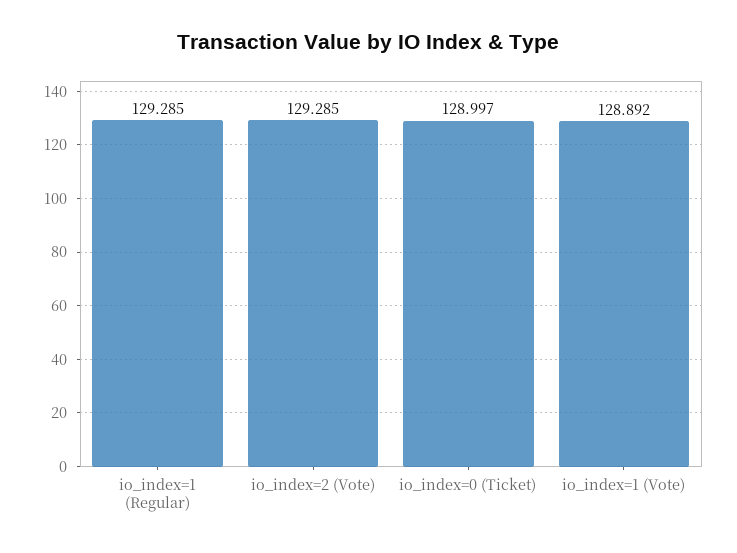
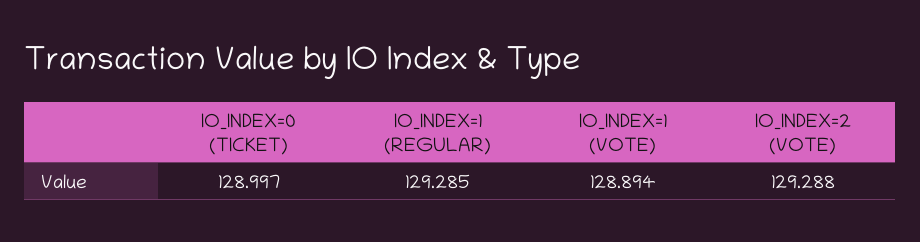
  {
    "io_index=1 (Regular)": 129.285,
-   "io_index=2 (Vote)": 129.285,
+   "io_index=2 (Vote)": 129.288,
    "io_index=0 (Ticket)": 128.997,
-   "io_index=1 (Vote)": 128.892
+   "io_index=1 (Vote)": 128.894
  }

